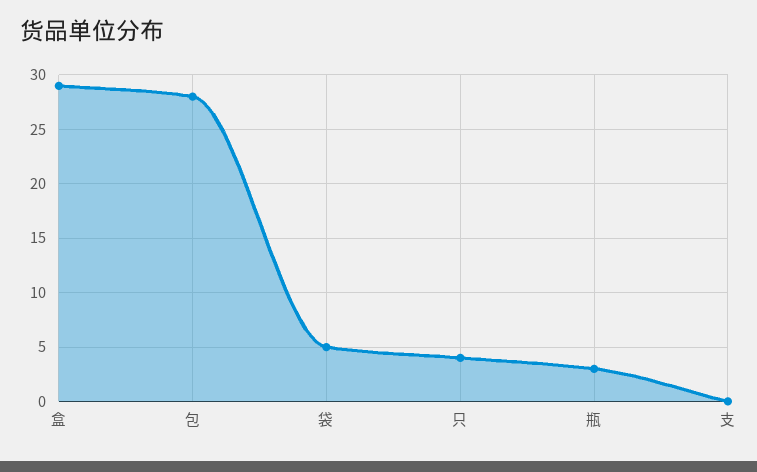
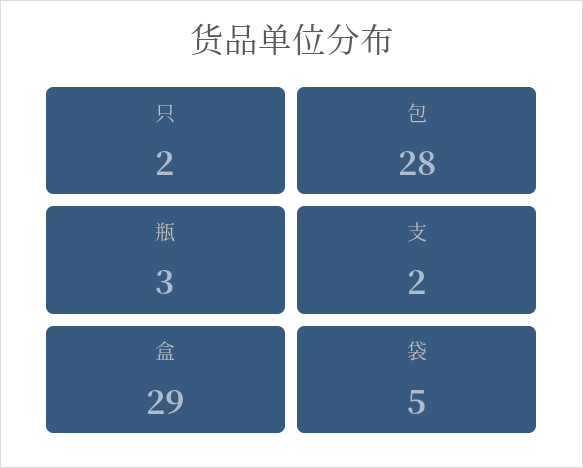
  {
    "盒": 29,
    "包": 28,
    "袋": 5,
-   "只": 4,
+   "只": 2,
    "瓶": 3,
-   "支": 0
+   "支": 2
  }

